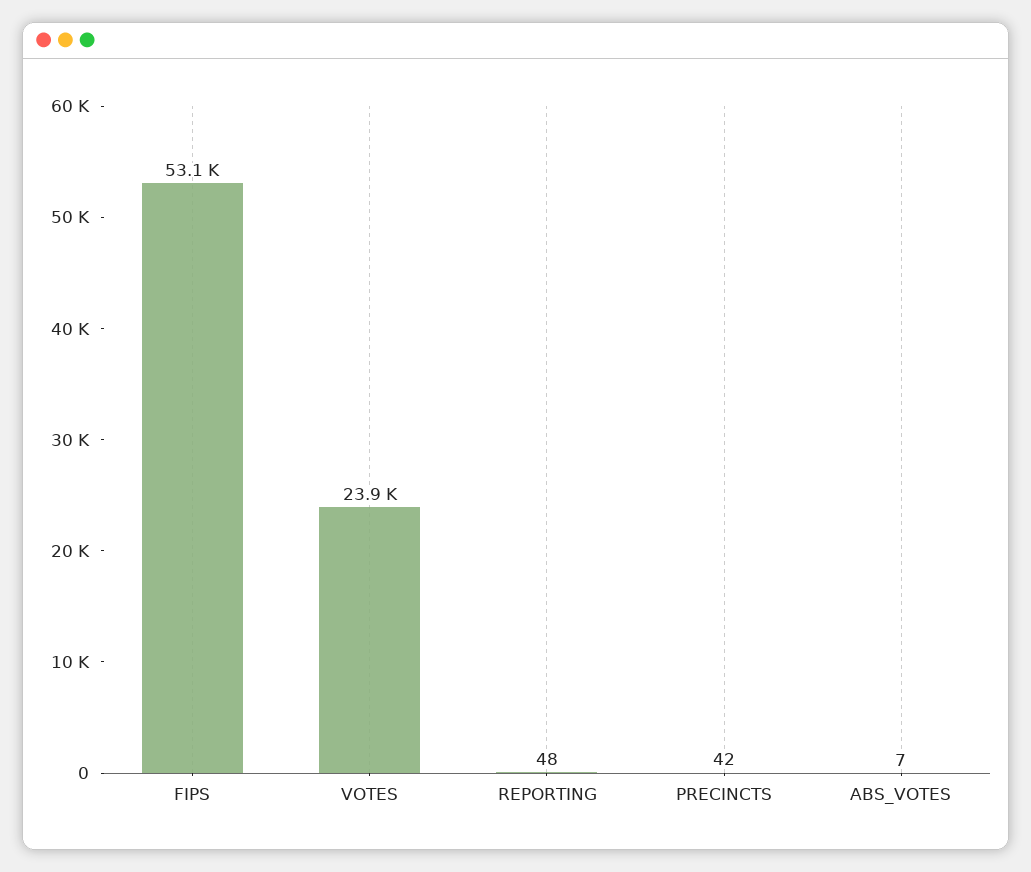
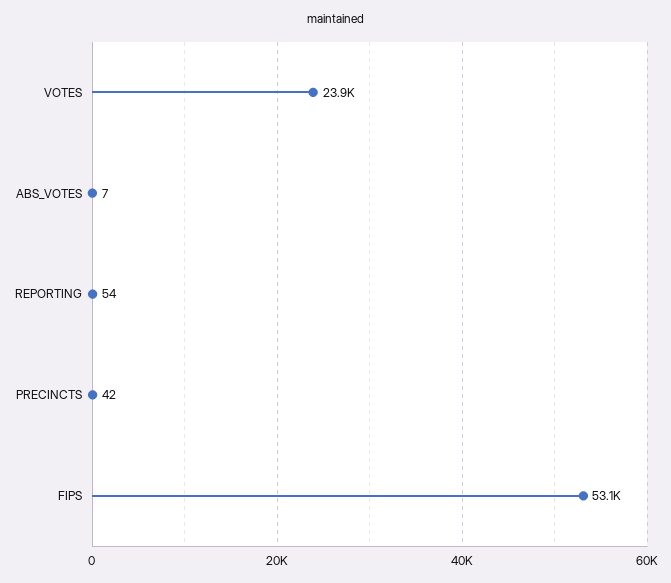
  {
    "FIPS": 53100,
    "VOTES": 23900,
-   "REPORTING": 48,
+   "REPORTING": 54,
    "PRECINCTS": 42,
    "ABS_VOTES": 7
  }

